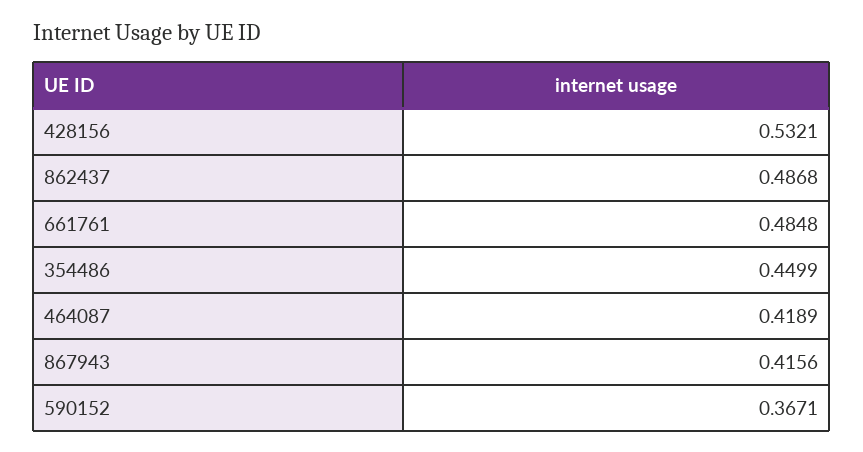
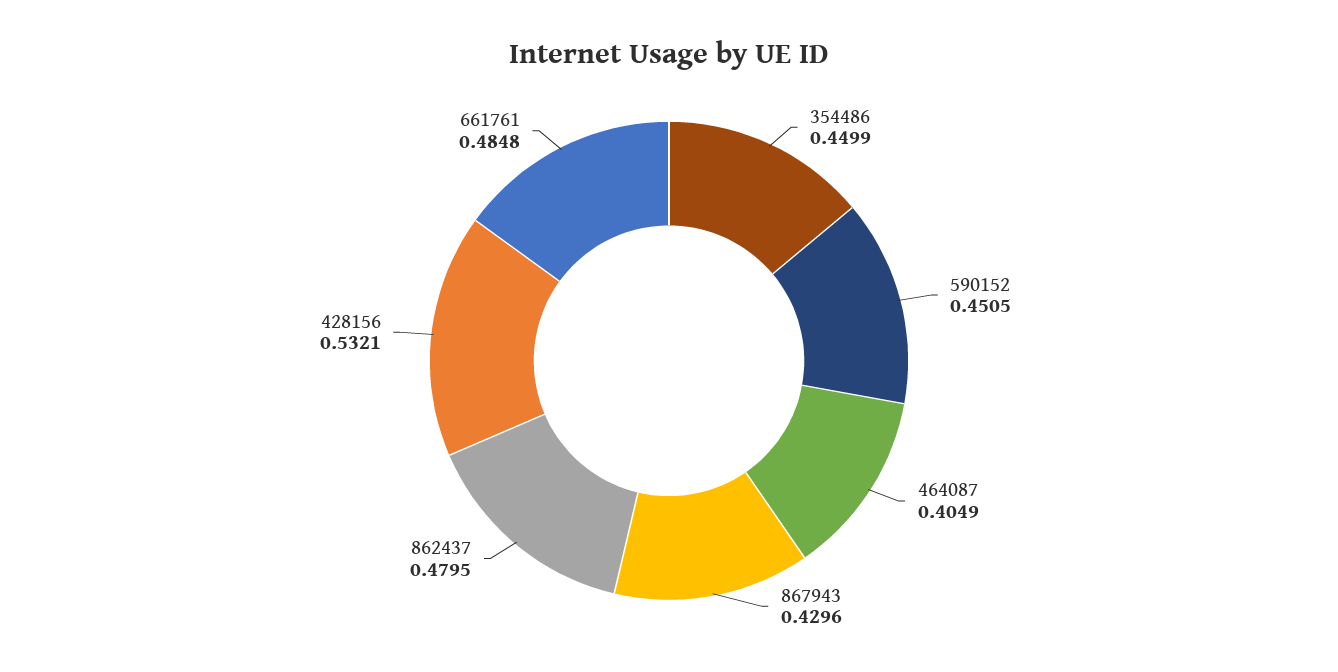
  {
    "428156": 0.5321,
-   "862437": 0.4868,
+   "862437": 0.4795,
    "661761": 0.4848,
    "354486": 0.4499,
-   "464087": 0.4189,
+   "464087": 0.4049,
-   "867943": 0.4156,
+   "867943": 0.4296,
-   "590152": 0.3671
+   "590152": 0.4505
  }

